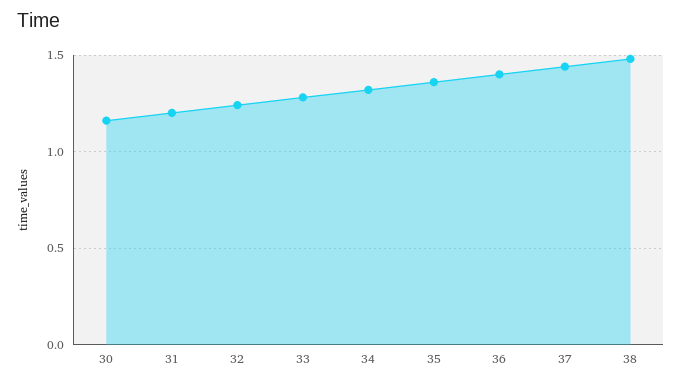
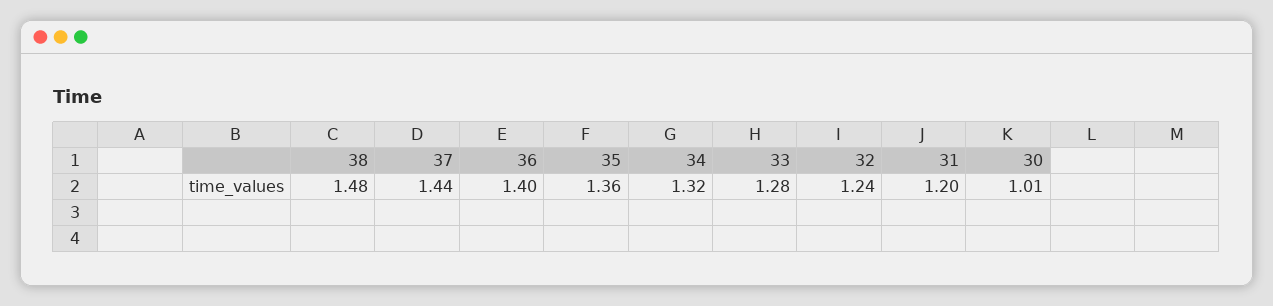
  {
-   "30": 1.15,
+   "30": 1.01,
    "31": 1.2,
    "32": 1.24,
    "33": 1.28,
    "34": 1.32,
    "35": 1.36,
    "36": 1.4,
    "37": 1.44,
    "38": 1.48
  }

